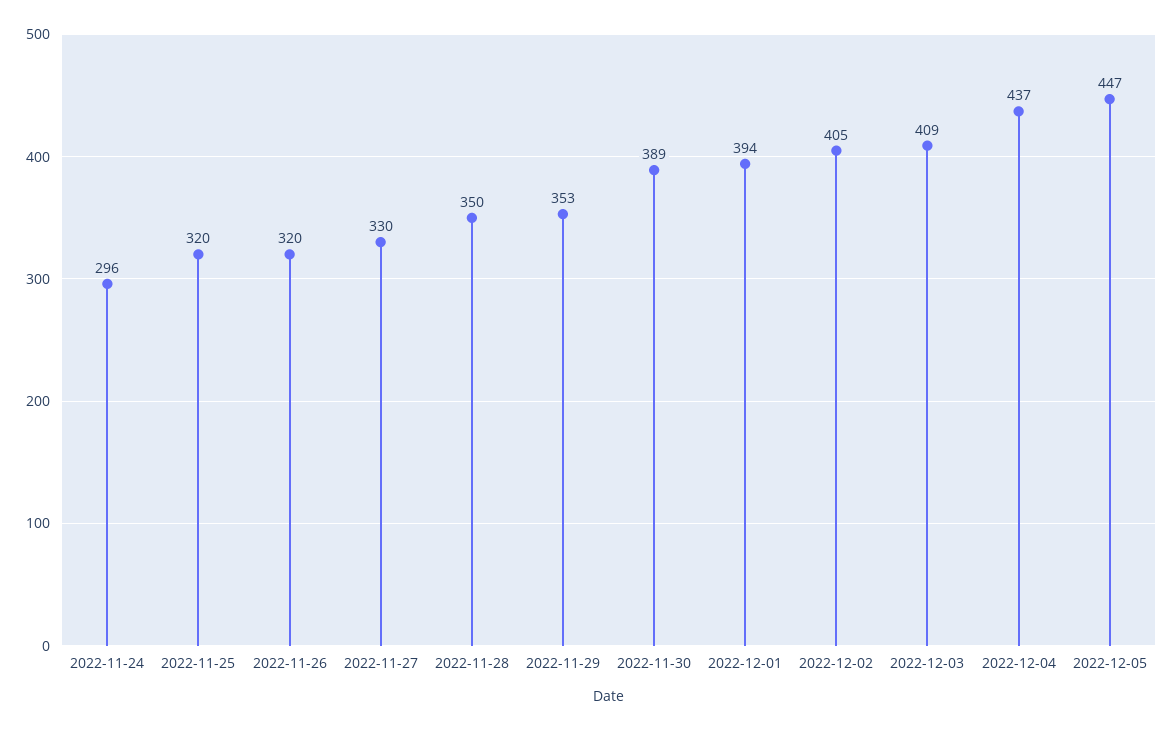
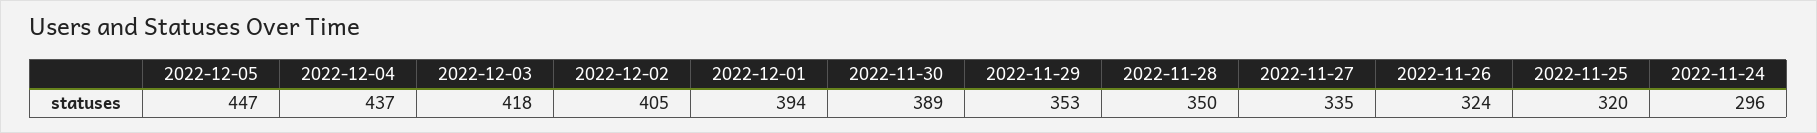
  {
    "2022-11-24": 296,
    "2022-11-25": 320,
-   "2022-11-26": 320,
+   "2022-11-26": 324,
-   "2022-11-27": 330,
+   "2022-11-27": 335,
    "2022-11-28": 350,
    "2022-11-29": 353,
    "2022-11-30": 389,
    "2022-12-01": 394,
    "2022-12-02": 405,
-   "2022-12-03": 409,
+   "2022-12-03": 418,
    "2022-12-04": 437,
    "2022-12-05": 447
  }

